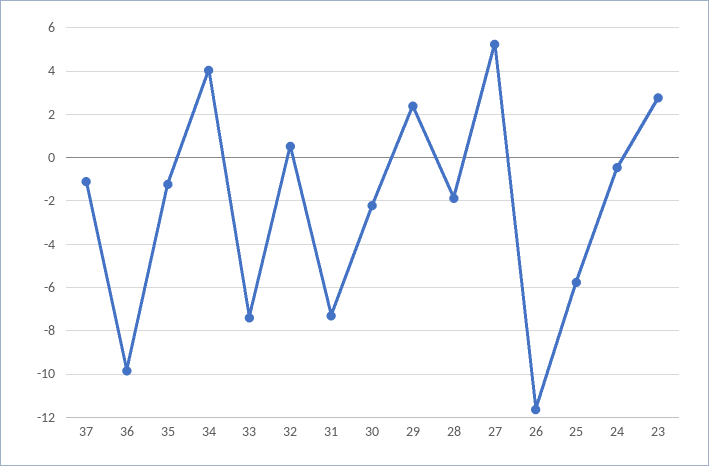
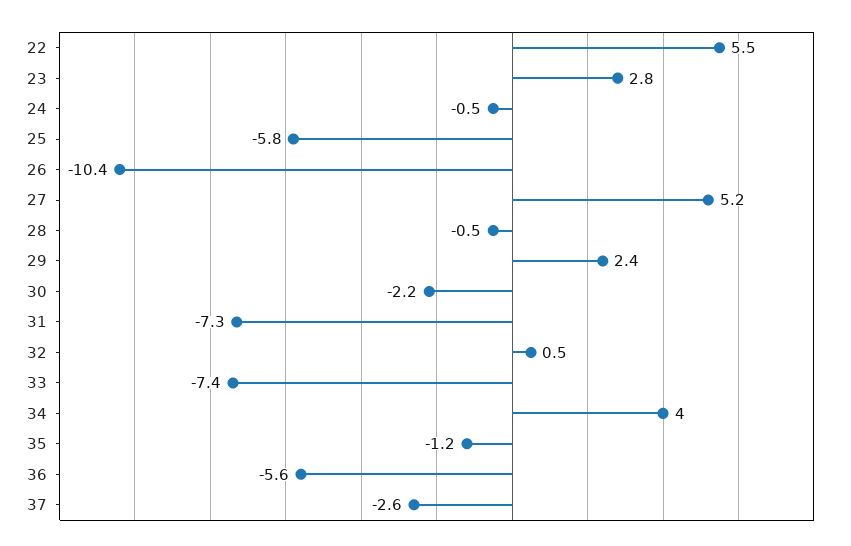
  {
-   "37": -1,
+   "37": -2.6,
-   "36": -10,
+   "36": -5.6,
    "35": -1.2,
    "34": 4,
    "33": -7.4,
    "32": 0.5,
    "31": -7.3,
    "30": -2.2,
    "29": 2.4,
-   "28": -2,
+   "28": -0.5,
    "27": 5.2,
-   "26": -11.5,
+   "26": -10.4,
    "25": -5.8,
    "24": -0.5,
-   "23": 2.8
+   "23": 2.8,
+   "22": 5.5
  }

